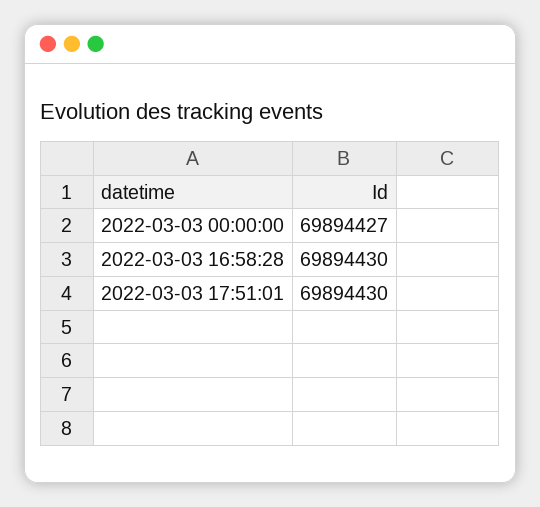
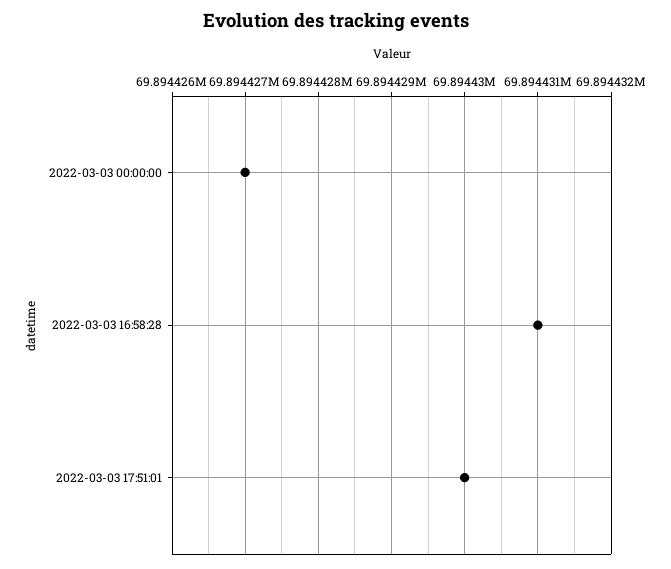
  {
    "2022-03-03 00:00:00": 69894427,
-   "2022-03-03 16:58:28": 69894430,
+   "2022-03-03 16:58:28": 69894431,
    "2022-03-03 17:51:01": 69894430
  }

